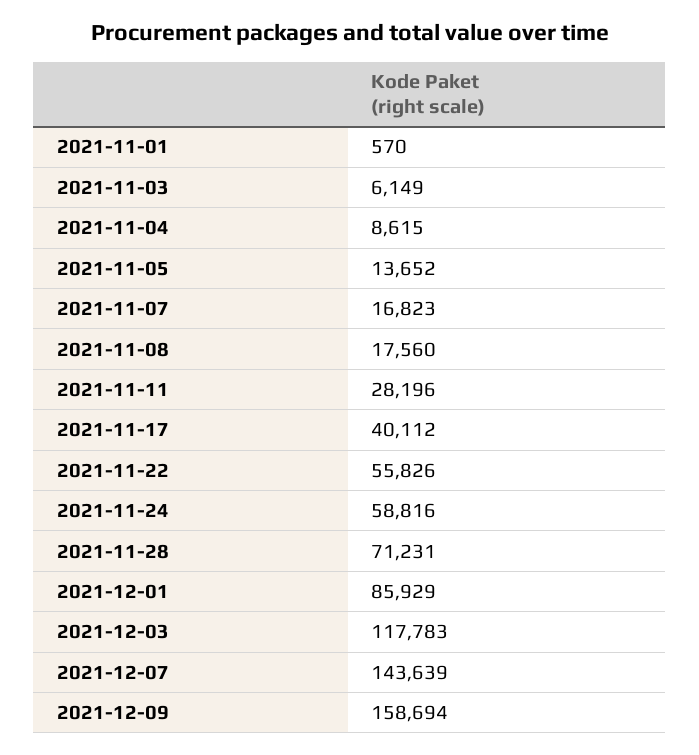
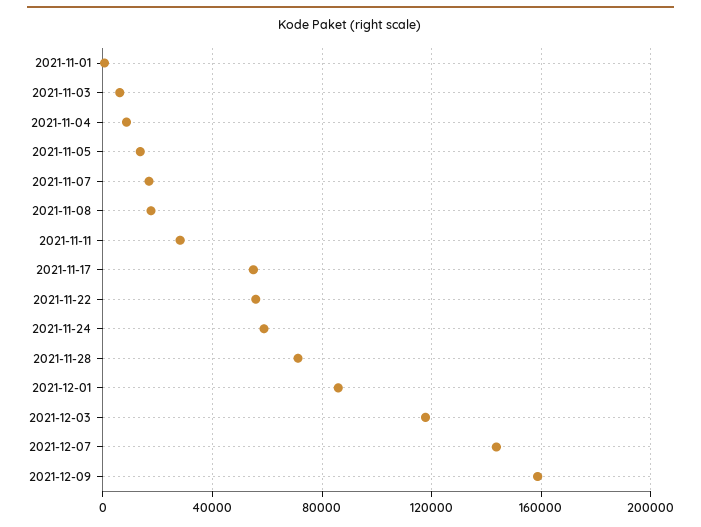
  {
    "2021-11-01": 570,
    "2021-11-03": 6149,
    "2021-11-04": 8615,
    "2021-11-05": 13652,
    "2021-11-07": 16823,
    "2021-11-08": 17560,
    "2021-11-11": 28196,
-   "2021-11-17": 40112,
+   "2021-11-17": 55000,
    "2021-11-22": 55826,
    "2021-11-24": 58816,
    "2021-11-28": 71231,
    "2021-12-01": 85929,
    "2021-12-03": 117783,
    "2021-12-07": 143639,
    "2021-12-09": 158694
  }

